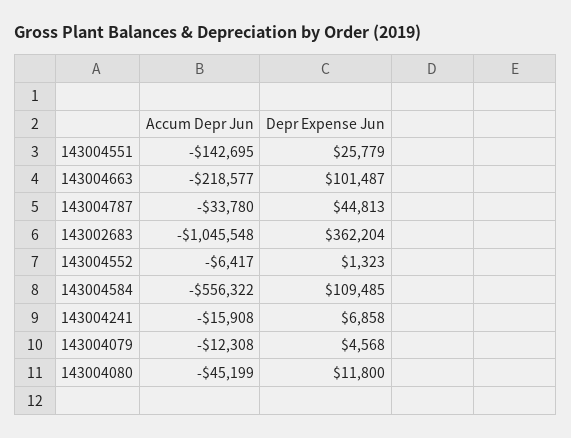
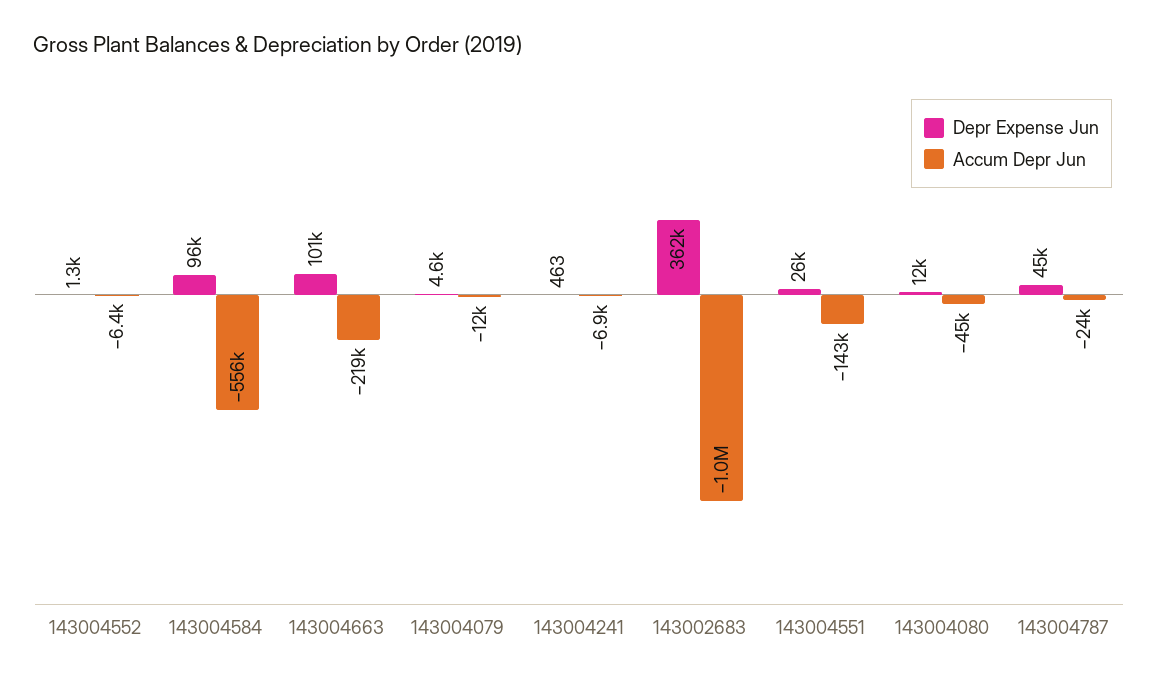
  {
    "Accum Depr Jun": {
      "143004551": -142695,
      "143004663": -218577,
-     "143004787": -33780,
+     "143004787": -24000,
      "143002683": -1045548,
      "143004552": -6417,
      "143004584": -556322,
-     "143004241": -15908,
+     "143004241": -6900,
      "143004079": -12308,
      "143004080": -45199
    },
    "Depr Expense Jun": {
      "143004551": 25779,
      "143004663": 101487,
      "143004787": 44813,
      "143002683": 362204,
      "143004552": 1323,
-     "143004584": 109485,
+     "143004584": 96000,
-     "143004241": 6858,
+     "143004241": 463,
      "143004079": 4568,
      "143004080": 11800
    }
  }

